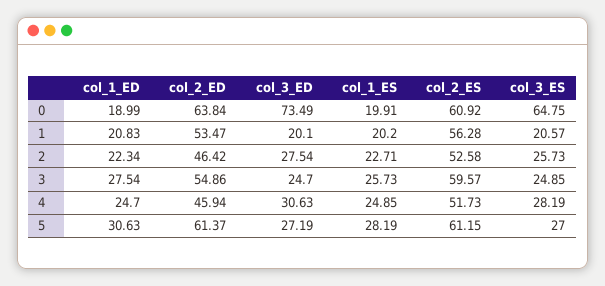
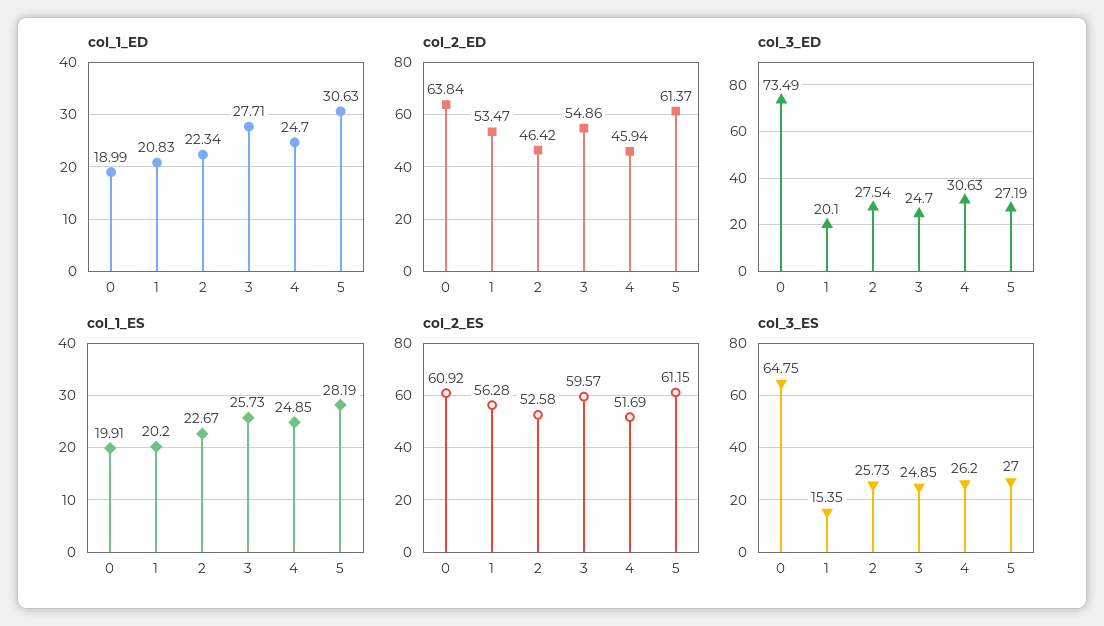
  {
    "col_1_ED": {
      "0": 18.99,
      "1": 20.83,
      "2": 22.34,
-     "3": 27.54,
+     "3": 27.71,
      "4": 24.7,
      "5": 30.63
    },
    "col_2_ED": {
      "0": 63.84,
      "1": 53.47,
      "2": 46.42,
      "3": 54.86,
      "4": 45.94,
      "5": 61.37
    },
    "col_3_ED": {
      "0": 73.49,
      "1": 20.1,
      "2": 27.54,
      "3": 24.7,
      "4": 30.63,
      "5": 27.19
    },
    "col_1_ES": {
      "0": 19.91,
      "1": 20.2,
-     "2": 22.71,
+     "2": 22.67,
      "3": 25.73,
      "4": 24.85,
      "5": 28.19
    },
    "col_2_ES": {
      "0": 60.92,
      "1": 56.28,
      "2": 52.58,
      "3": 59.57,
-     "4": 51.73,
+     "4": 51.69,
      "5": 61.15
    },
    "col_3_ES": {
      "0": 64.75,
-     "1": 20.57,
+     "1": 15.35,
      "2": 25.73,
      "3": 24.85,
-     "4": 28.19,
+     "4": 26.2,
      "5": 27
    }
  }

